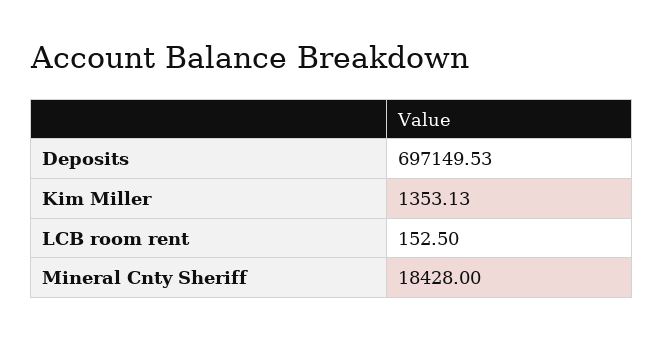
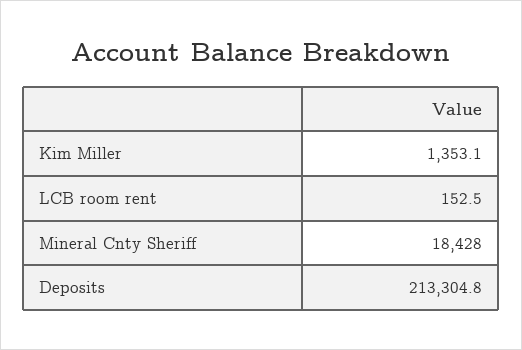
  {
-   "Deposits": 697149.53,
+   "Deposits": 213304.8,
    "Kim Miller": 1353.13,
    "LCB room rent": 152.5,
    "Mineral Cnty Sheriff": 18428
  }

